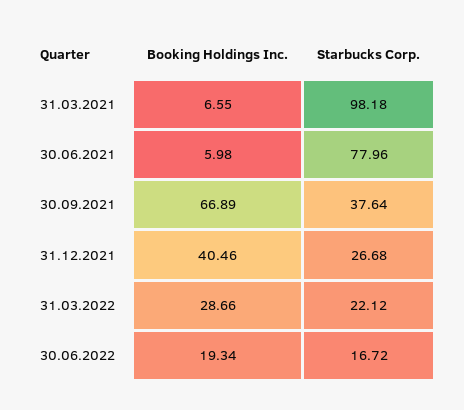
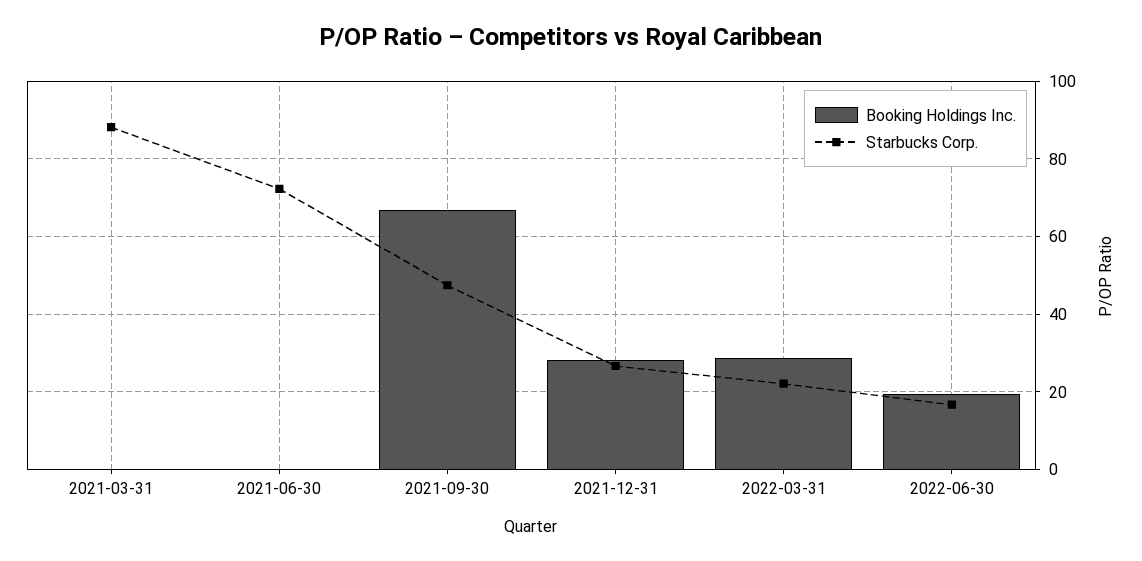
  {
    "Booking Holdings Inc.": {
-     "31.03.2021": 6.55,
+     "31.03.2021": 0,
-     "30.06.2021": 5.98,
+     "30.06.2021": 0,
      "30.09.2021": 66.89,
-     "31.12.2021": 40.46,
+     "31.12.2021": 28,
      "31.03.2022": 28.66,
      "30.06.2022": 19.34
    },
    "Starbucks Corp.": {
-     "31.03.2021": 98.18,
+     "31.03.2021": 88,
-     "30.06.2021": 77.96,
+     "30.06.2021": 72,
-     "30.09.2021": 37.64,
+     "30.09.2021": 48,
      "31.12.2021": 26.68,
      "31.03.2022": 22.12,
      "30.06.2022": 16.72
    }
  }

